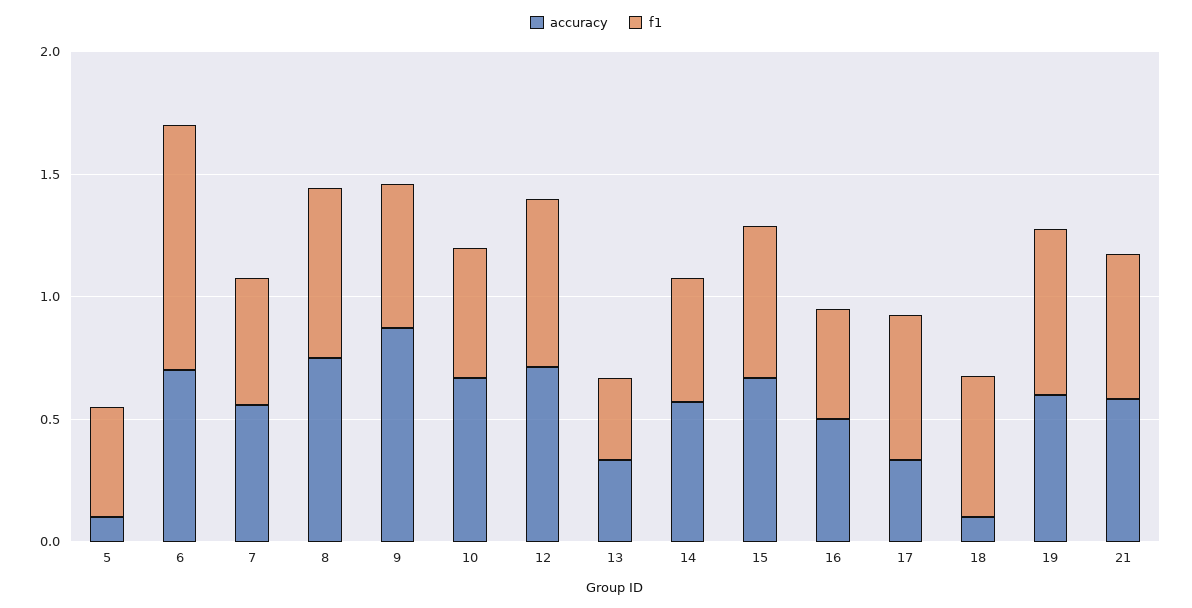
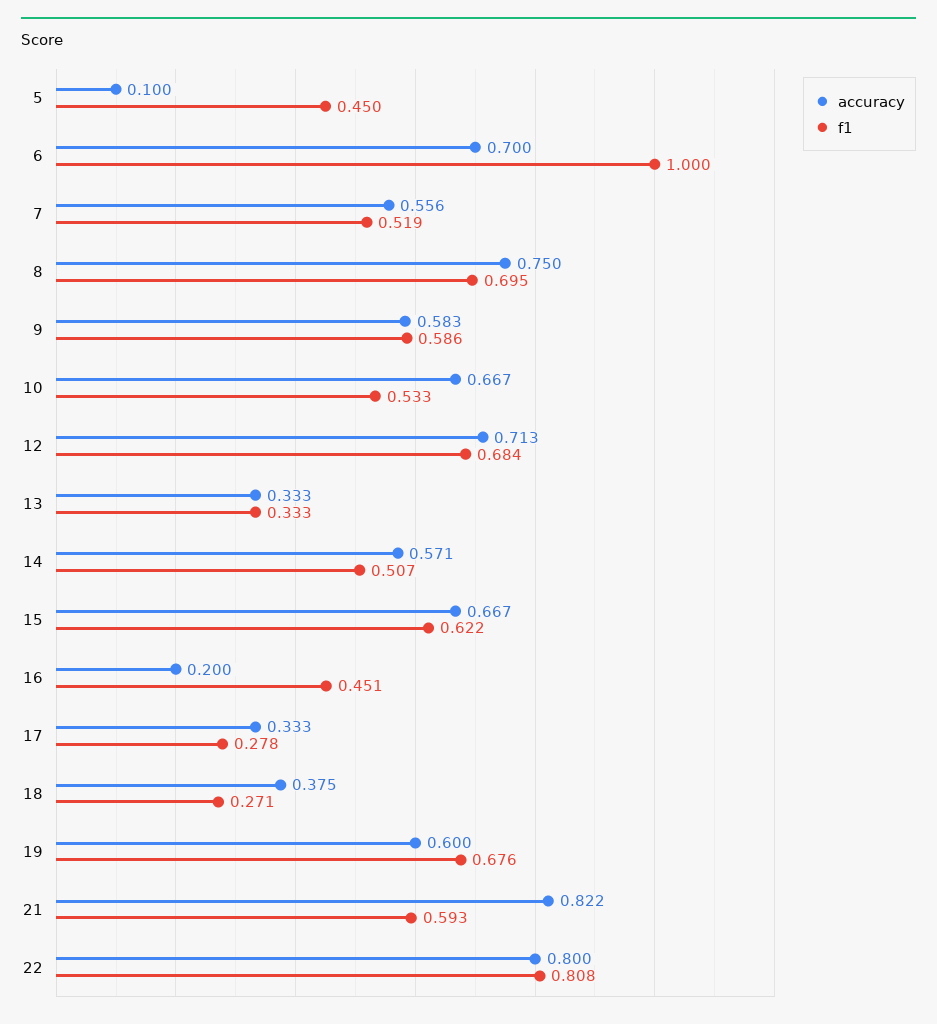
  {
    "accuracy": {
      "5": 0.1,
      "6": 0.7,
      "7": 0.556,
      "8": 0.75,
-     "9": 0.9,
+     "9": 0.583,
      "10": 0.667,
      "12": 0.713,
      "13": 0.333,
      "14": 0.571,
      "15": 0.667,
-     "16": 0.5,
+     "16": 0.2,
      "17": 0.333,
-     "18": 0.1,
+     "18": 0.375,
      "19": 0.6,
-     "21": 0.6
+     "21": 0.822,
+     "22": 0.8
    },
    "f1": {
      "5": 0.45,
      "6": 1,
      "7": 0.519,
      "8": 0.695,
      "9": 0.586,
      "10": 0.533,
      "12": 0.684,
      "13": 0.333,
      "14": 0.507,
      "15": 0.622,
      "16": 0.451,
-     "17": 0.6,
+     "17": 0.278,
-     "18": 0.6,
+     "18": 0.271,
      "19": 0.676,
-     "21": 0.593
+     "21": 0.593,
+     "22": 0.808
    }
  }

